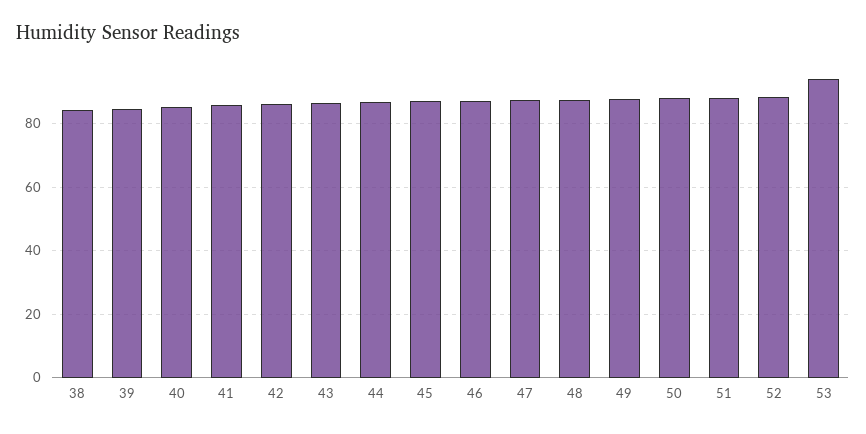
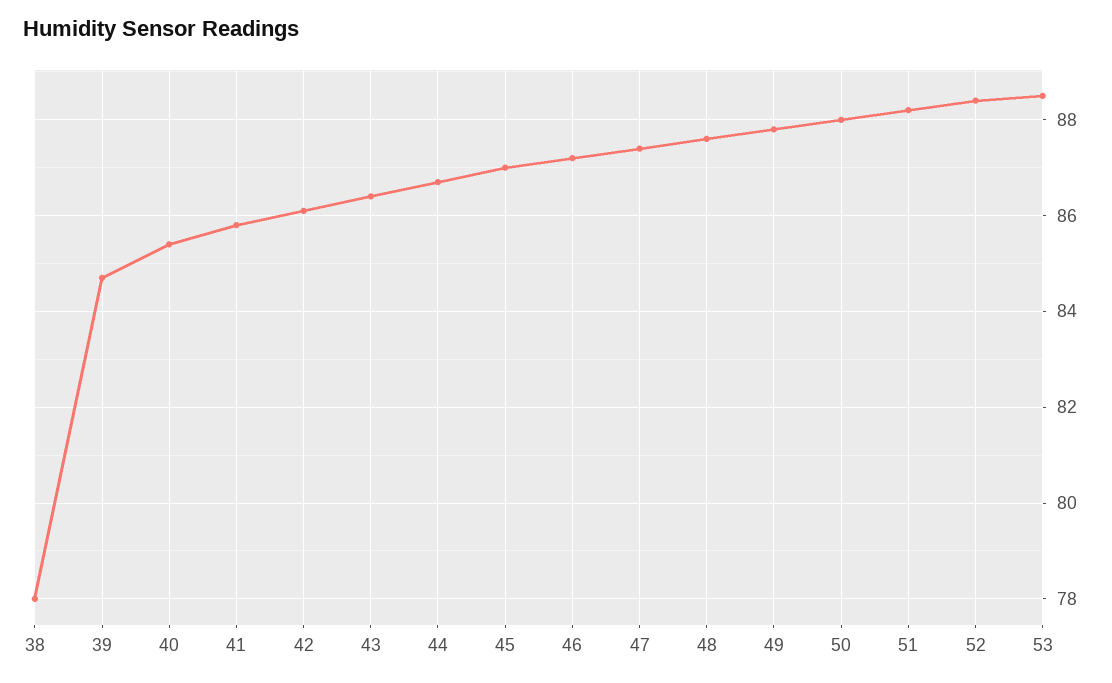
  {
-   "38": 84,
+   "38": 78,
    "39": 84.5,
    "40": 85.5,
    "41": 86,
    "42": 86,
    "43": 86.5,
    "44": 86.5,
    "45": 87,
    "46": 87,
    "47": 87.5,
    "48": 87.5,
    "49": 88,
    "50": 88,
    "51": 88,
    "52": 88.5,
-   "53": 94
+   "53": 88.5
  }

